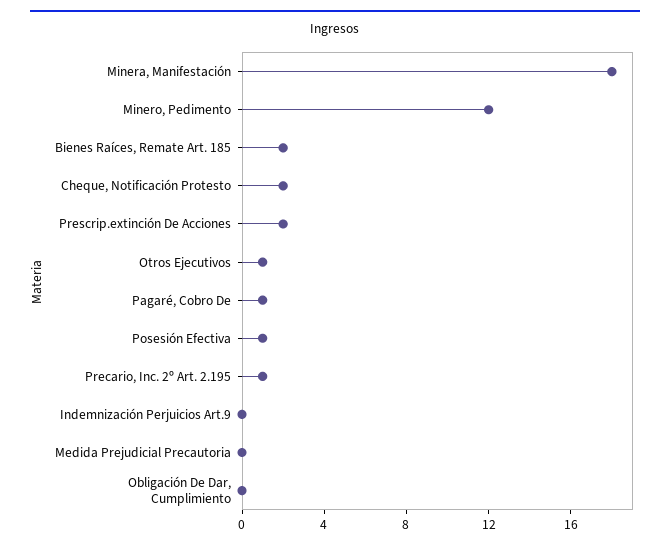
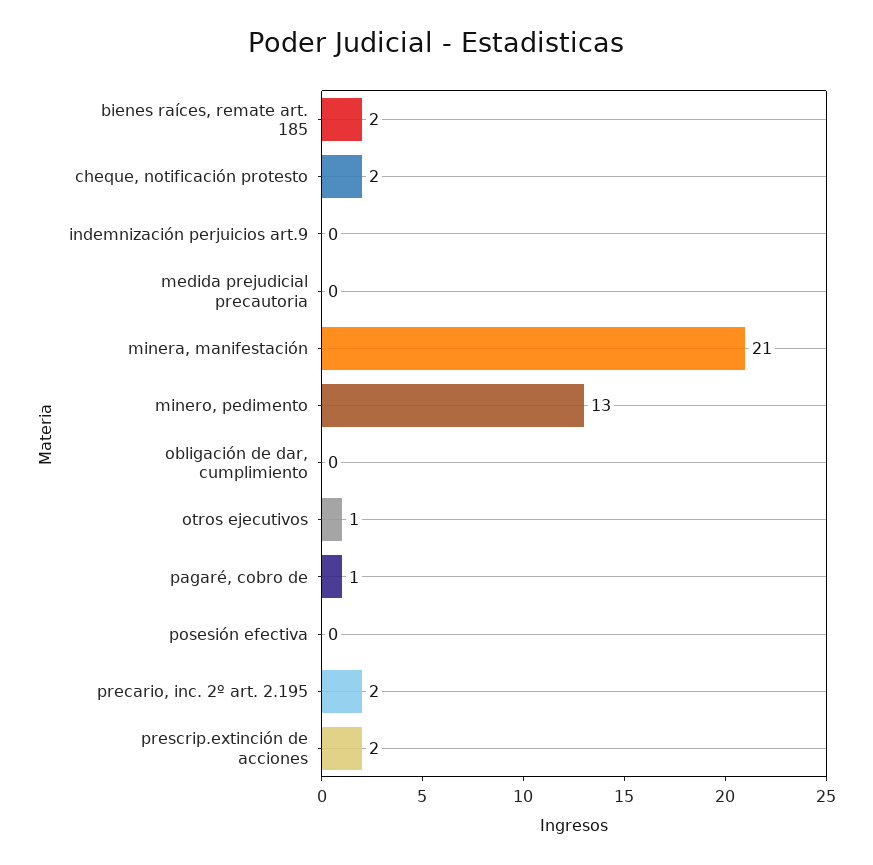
  {
-   "Minera, Manifestación": 18,
+   "Minera, Manifestación": 21,
-   "Minero, Pedimento": 12,
+   "Minero, Pedimento": 13,
    "Bienes Raíces, Remate Art. 185": 2,
    "Cheque, Notificación Protesto": 2,
    "Prescrip.extinción De Acciones": 2,
    "Otros Ejecutivos": 1,
    "Pagaré, Cobro De": 1,
-   "Posesión Efectiva": 1,
+   "Posesión Efectiva": 0,
-   "Precario, Inc. 2º Art. 2.195": 1,
+   "Precario, Inc. 2º Art. 2.195": 2,
    "Indemnización Perjuicios Art.9": 0,
    "Medida Prejudicial Precautoria": 0,
    "Obligación De Dar, Cumplimiento": 0
  }

